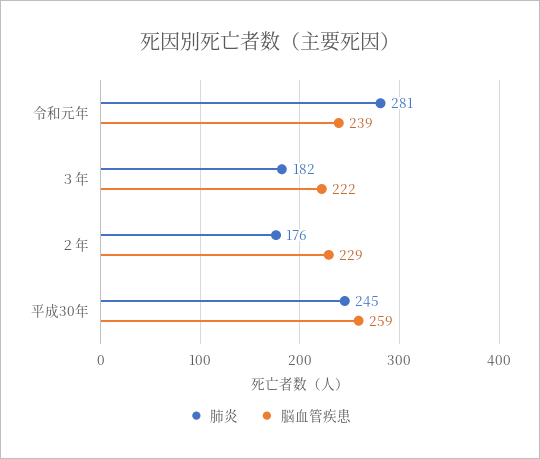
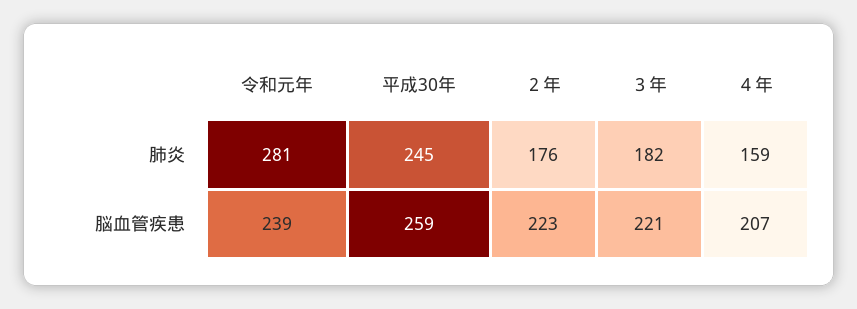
  {
    "肺炎": {
      "令和元年": 281,
      "３年": 182,
      "２年": 176,
-     "平成30年": 245
+     "平成30年": 245,
+     "４年": 159
    },
    "脳血管疾患": {
      "令和元年": 239,
-     "３年": 222,
+     "３年": 221,
-     "２年": 229,
+     "２年": 223,
-     "平成30年": 259
+     "平成30年": 259,
+     "４年": 207
    }
  }

